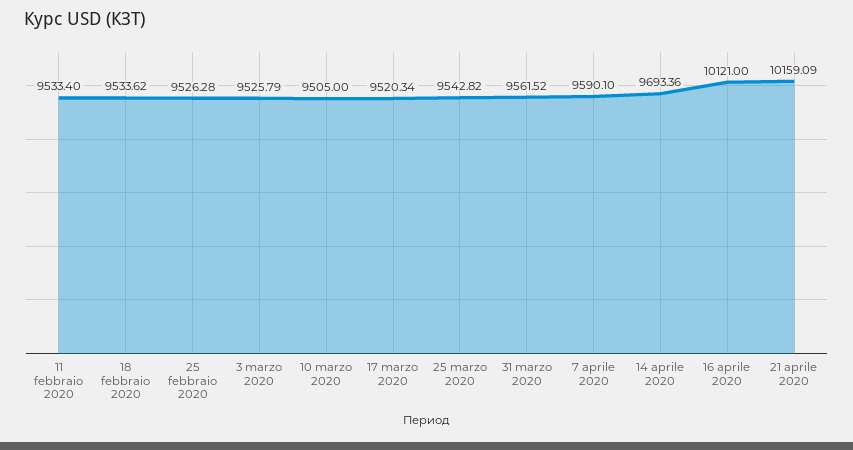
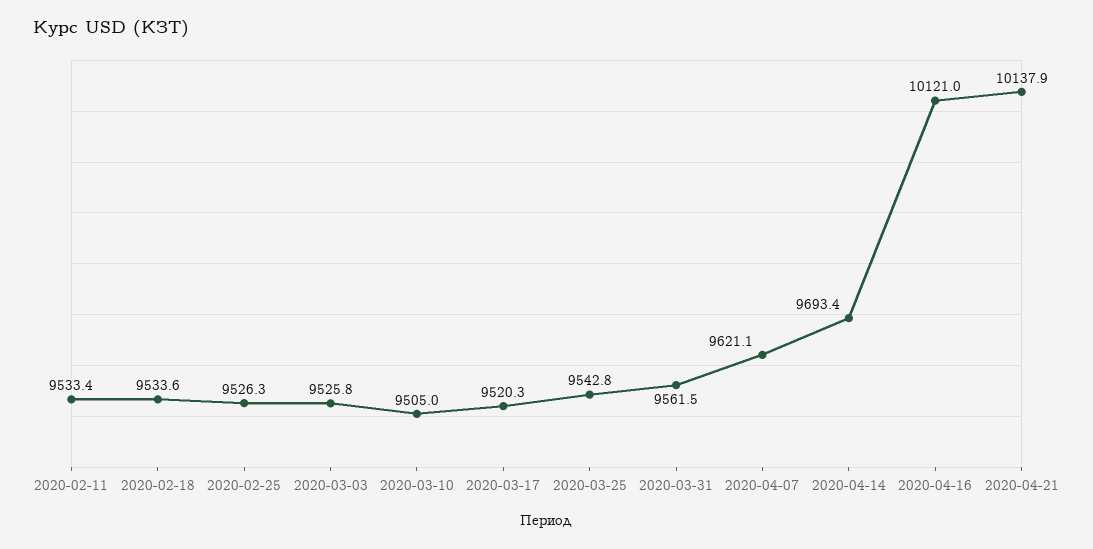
  {
    "11 febbraio 2020": 9533.4,
    "18 febbraio 2020": 9533.62,
    "25 febbraio 2020": 9526.28,
    "3 marzo 2020": 9525.79,
    "10 marzo 2020": 9505,
    "17 marzo 2020": 9520.34,
    "25 marzo 2020": 9542.82,
    "31 marzo 2020": 9561.52,
-   "7 aprile 2020": 9590.1,
+   "7 aprile 2020": 9621.1,
    "14 aprile 2020": 9693.36,
    "16 aprile 2020": 10121,
-   "21 aprile 2020": 10159.09
+   "21 aprile 2020": 10137.9
  }

